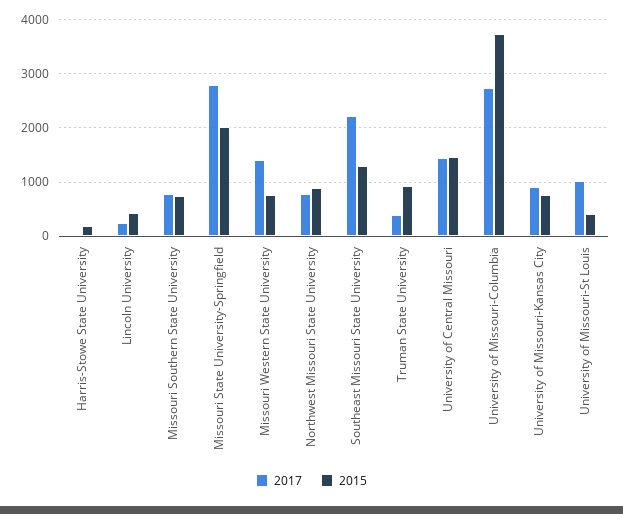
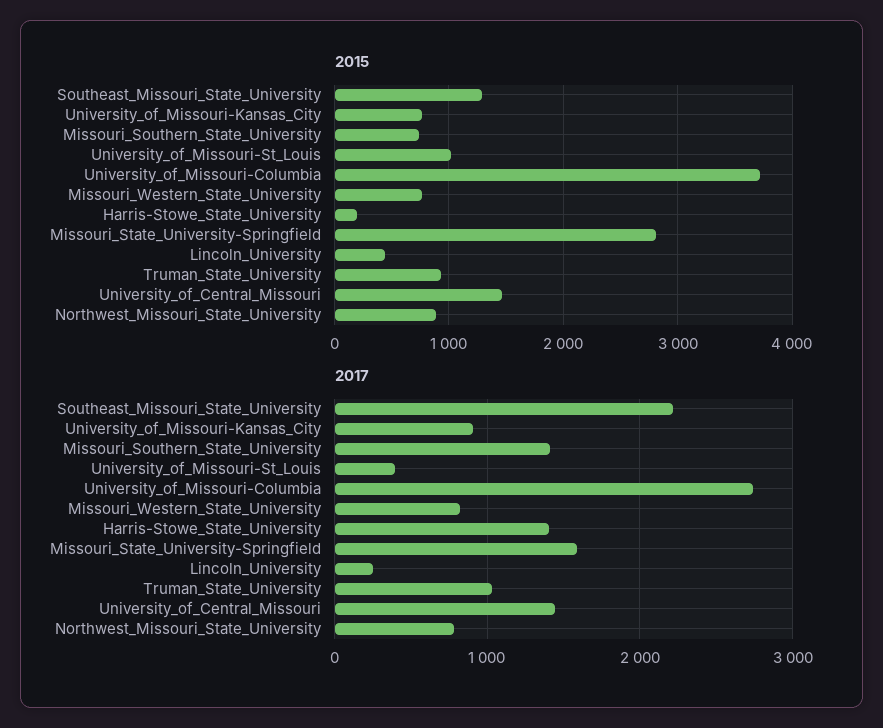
  {
    "2017": {
-     "Harris-Stowe State University": 0,
+     "Harris-Stowe State University": 1400,
      "Lincoln University": 300,
-     "Missouri Southern State University": 800,
+     "Missouri Southern State University": 1400,
-     "Missouri State University-Springfield": 2800,
+     "Missouri State University-Springfield": 1600,
-     "Missouri Western State University": 1400,
+     "Missouri Western State University": 800,
      "Northwest Missouri State University": 800,
      "Southeast Missouri State University": 2200,
-     "Truman State University": 400,
+     "Truman State University": 1000,
      "University of Central Missouri": 1400,
      "University of Missouri-Columbia": 2700,
      "University of Missouri-Kansas City": 900,
-     "University of Missouri-St Louis": 1000
+     "University of Missouri-St Louis": 400
    },
    "2015": {
      "Harris-Stowe State University": 200,
      "Lincoln University": 400,
      "Missouri Southern State University": 700,
-     "Missouri State University-Springfield": 2000,
+     "Missouri State University-Springfield": 2800,
      "Missouri Western State University": 800,
      "Northwest Missouri State University": 900,
      "Southeast Missouri State University": 1300,
      "Truman State University": 900,
      "University of Central Missouri": 1500,
      "University of Missouri-Columbia": 3700,
      "University of Missouri-Kansas City": 800,
-     "University of Missouri-St Louis": 400
+     "University of Missouri-St Louis": 1000
    }
  }

